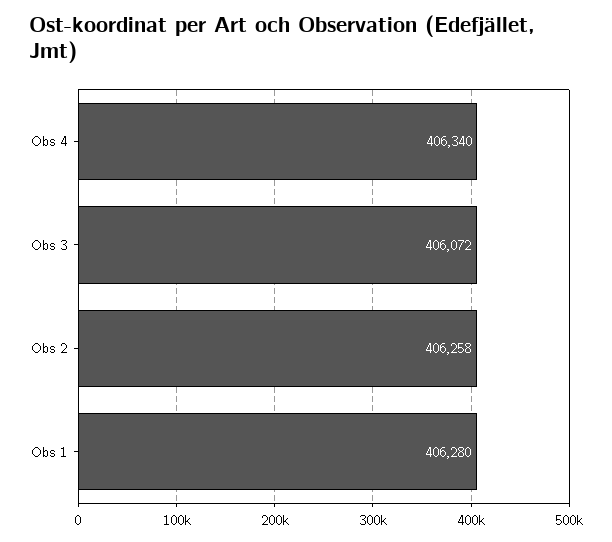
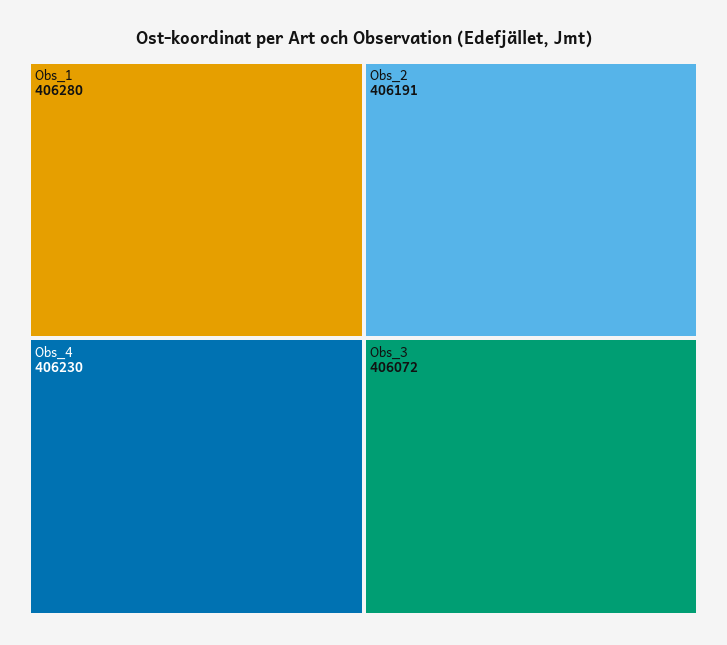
  {
-   "Obs 4": 406340,
+   "Obs 4": 406230,
    "Obs 3": 406072,
-   "Obs 2": 406258,
+   "Obs 2": 406191,
    "Obs 1": 406280
  }

